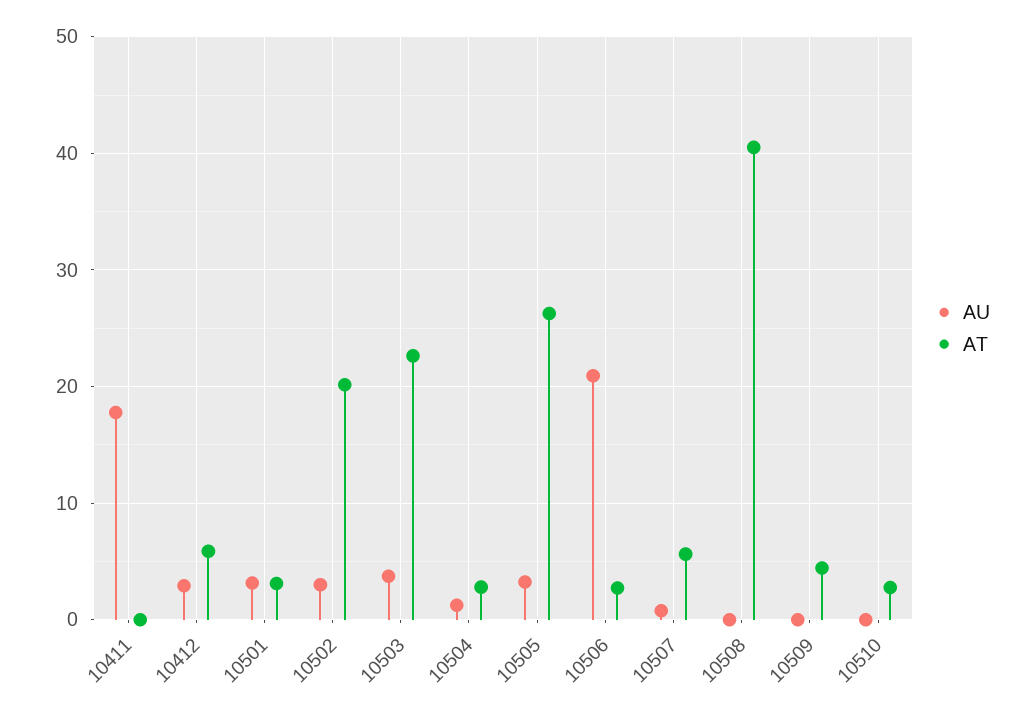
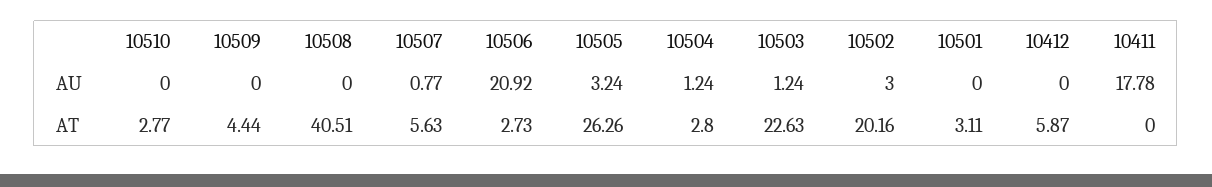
  {
    "AU": {
      "10411": 17.78,
-     "10412": 3,
+     "10412": 0,
-     "10501": 3,
+     "10501": 0,
      "10502": 3,
-     "10503": 4,
+     "10503": 1.24,
      "10504": 1.24,
      "10505": 3.24,
      "10506": 20.92,
      "10507": 0.77,
      "10508": 0,
      "10509": 0,
      "10510": 0
    },
    "AT": {
      "10411": 0,
      "10412": 5.87,
      "10501": 3.11,
      "10502": 20.16,
      "10503": 22.63,
      "10504": 2.8,
      "10505": 26.26,
      "10506": 2.73,
      "10507": 5.63,
      "10508": 40.51,
      "10509": 4.44,
      "10510": 2.77
    }
  }

